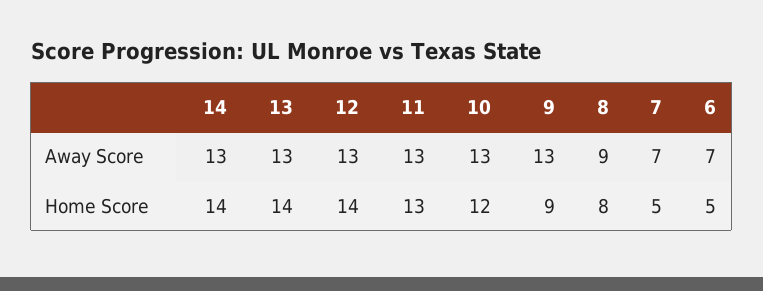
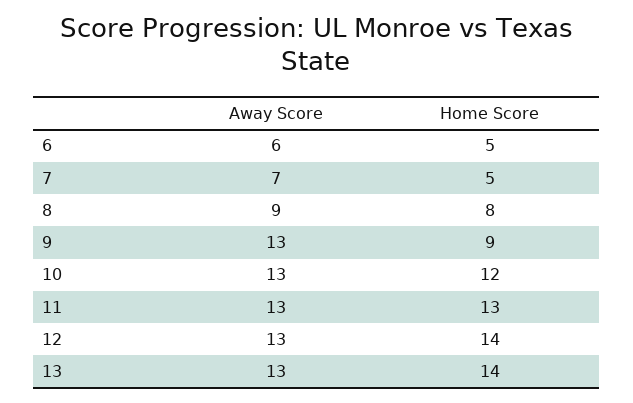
  {
-   "14": {
-     "Away Score": 13,
-     "Home Score": 14
-   },
    "13": {
      "Away Score": 13,
      "Home Score": 14
    },
    "12": {
      "Away Score": 13,
      "Home Score": 14
    },
    "11": {
      "Away Score": 13,
      "Home Score": 13
    },
    "10": {
      "Away Score": 13,
      "Home Score": 12
    },
    "9": {
      "Away Score": 13,
      "Home Score": 9
    },
    "8": {
      "Away Score": 9,
      "Home Score": 8
    },
    "7": {
      "Away Score": 7,
      "Home Score": 5
    },
    "6": {
-     "Away Score": 7,
+     "Away Score": 6,
      "Home Score": 5
    }
  }

